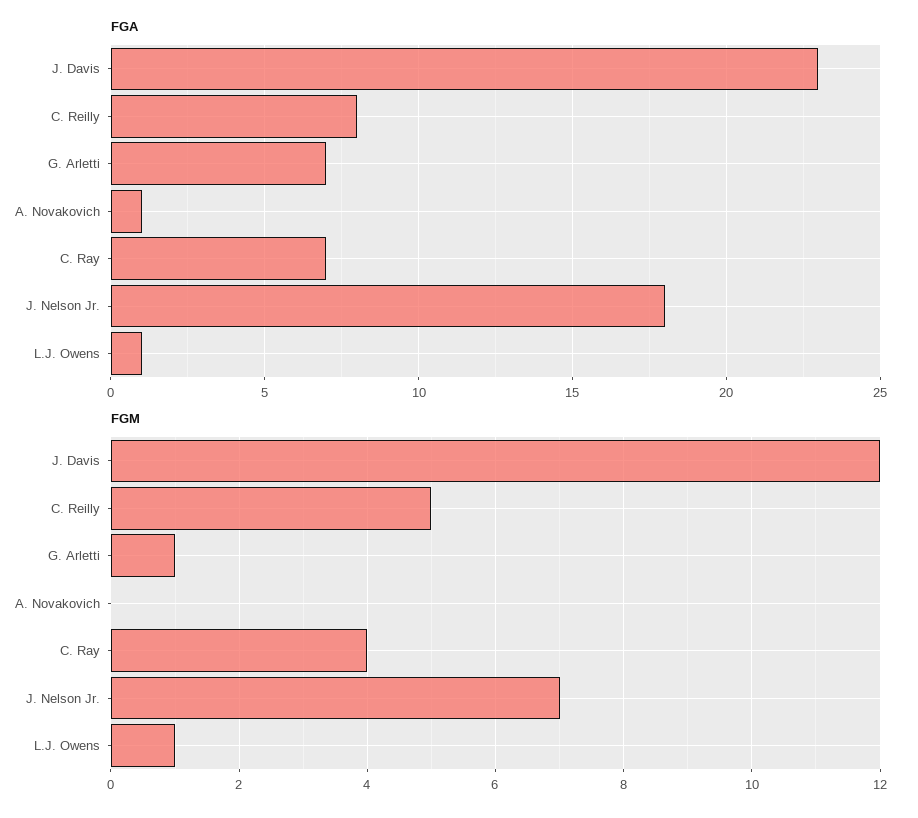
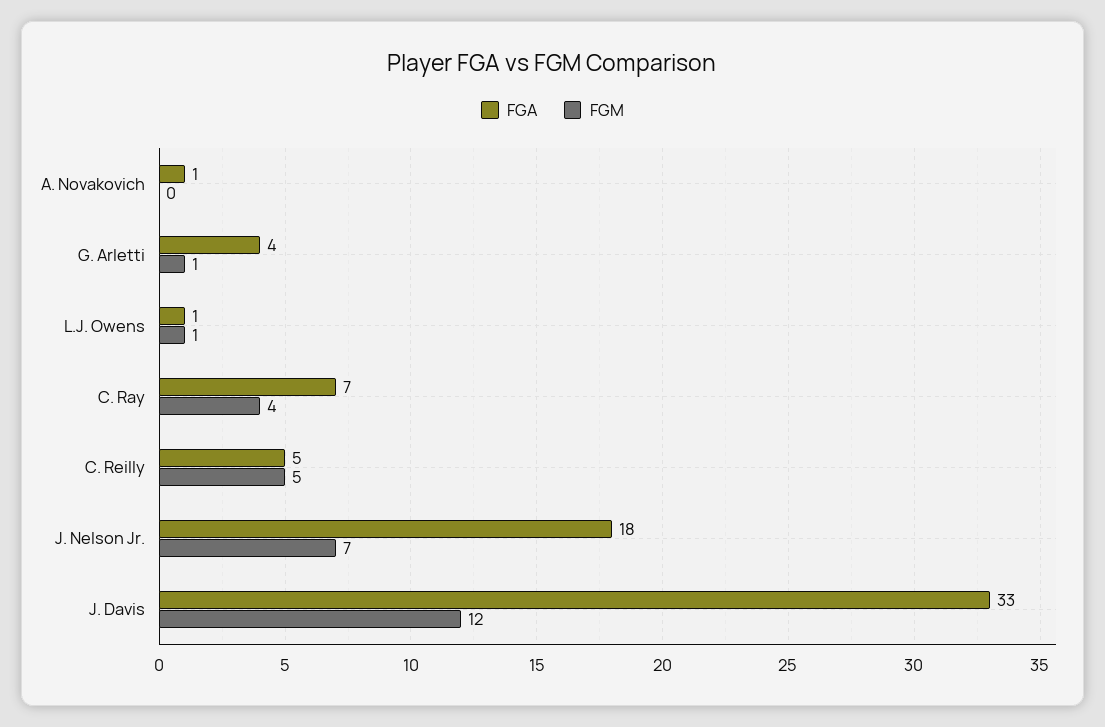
  {
    "FGA": {
-     "J. Davis": 23,
+     "J. Davis": 33,
-     "C. Reilly": 8,
+     "C. Reilly": 5,
-     "G. Arletti": 7,
+     "G. Arletti": 4,
      "A. Novakovich": 1,
      "C. Ray": 7,
      "J. Nelson Jr.": 18,
      "L.J. Owens": 1
    },
    "FGM": {
      "J. Davis": 12,
      "C. Reilly": 5,
      "G. Arletti": 1,
      "A. Novakovich": 0,
      "C. Ray": 4,
      "J. Nelson Jr.": 7,
      "L.J. Owens": 1
    }
  }

